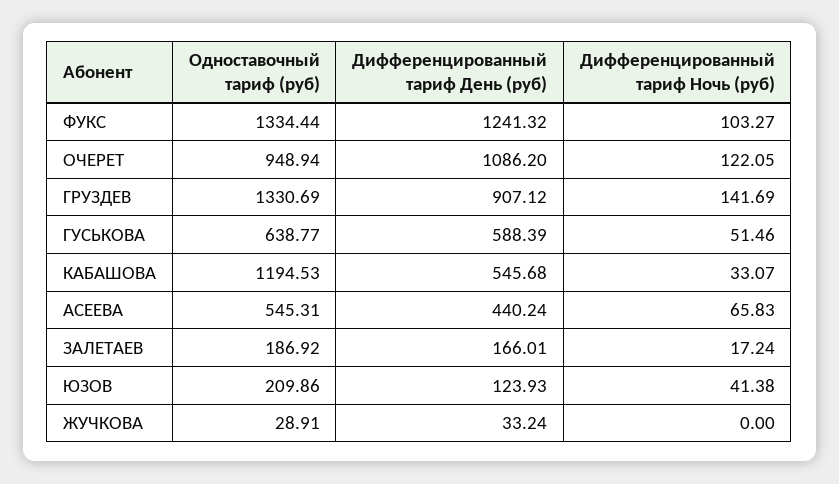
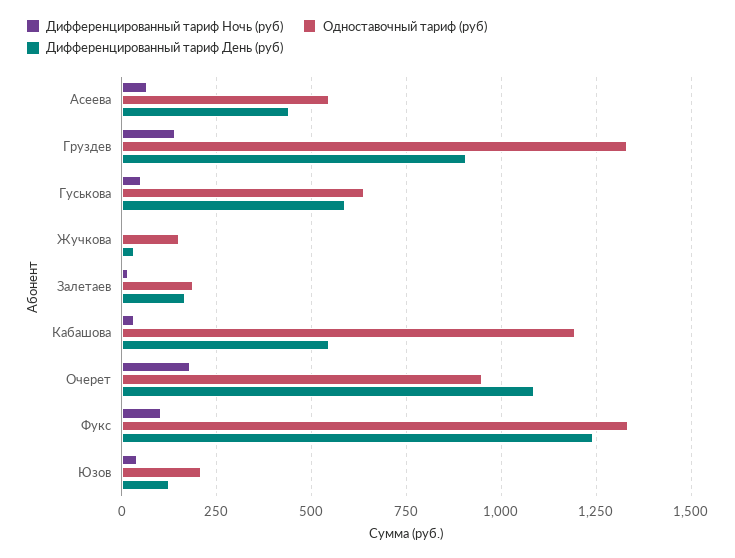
  {
    "Одноставочный тариф (руб)": {
      "ФУКС": 1334.44,
      "ОЧЕРЕТ": 948.94,
      "ГРУЗДЕВ": 1330.69,
      "ГУСЬКОВА": 638.77,
      "КАБАШОВА": 1194.53,
      "АСЕЕВА": 545.31,
      "ЗАЛЕТАЕВ": 186.92,
      "ЮЗОВ": 209.86,
-     "ЖУЧКОВА": 28.91
+     "ЖУЧКОВА": 150
    },
    "Дифференцированный тариф День (руб)": {
      "ФУКС": 1241.32,
      "ОЧЕРЕТ": 1086.2,
      "ГРУЗДЕВ": 907.12,
      "ГУСЬКОВА": 588.39,
      "КАБАШОВА": 545.68,
      "АСЕЕВА": 440.24,
      "ЗАЛЕТАЕВ": 166.01,
      "ЮЗОВ": 123.93,
      "ЖУЧКОВА": 33.24
    },
    "Дифференцированный тариф Ночь (руб)": {
      "ФУКС": 103.27,
-     "ОЧЕРЕТ": 122.05,
+     "ОЧЕРЕТ": 175,
      "ГРУЗДЕВ": 141.69,
      "ГУСЬКОВА": 51.46,
      "КАБАШОВА": 33.07,
      "АСЕЕВА": 65.83,
      "ЗАЛЕТАЕВ": 17.24,
      "ЮЗОВ": 41.38,
      "ЖУЧКОВА": 0
    }
  }

